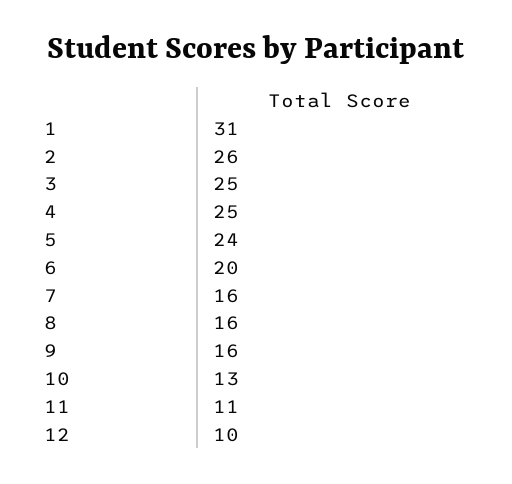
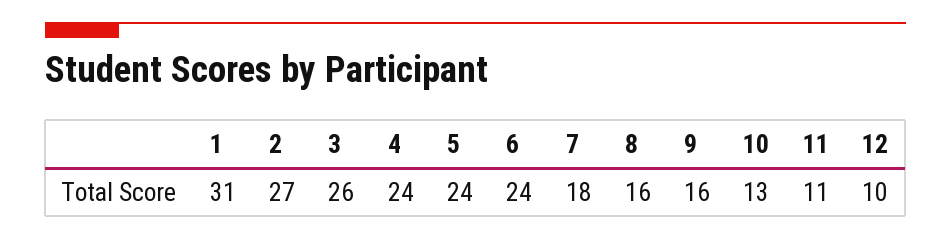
  {
    "1": 31,
-   "2": 26,
+   "2": 27,
-   "3": 25,
+   "3": 26,
-   "4": 25,
+   "4": 24,
    "5": 24,
-   "6": 20,
+   "6": 24,
-   "7": 16,
+   "7": 18,
    "8": 16,
    "9": 16,
    "10": 13,
    "11": 11,
    "12": 10
  }

